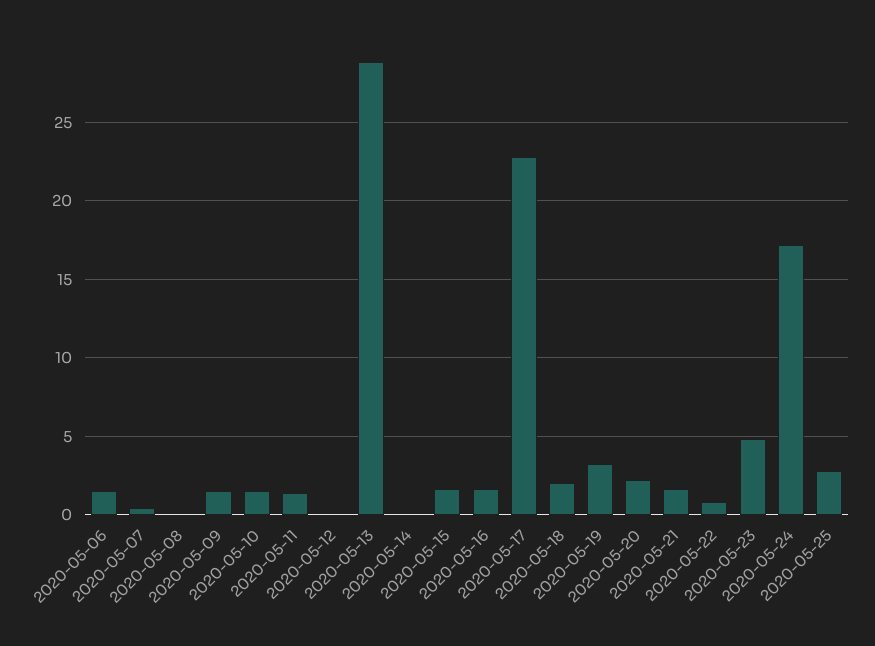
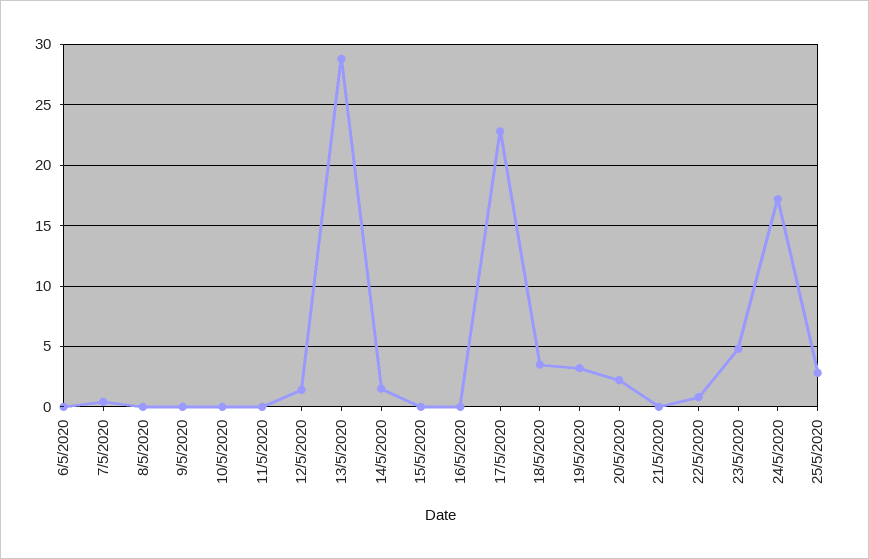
  {
-   "2020-05-06": 1.5,
+   "2020-05-06": 0,
    "2020-05-07": 0.5,
    "2020-05-08": 0,
-   "2020-05-09": 1.5,
+   "2020-05-09": 0,
-   "2020-05-10": 1.5,
+   "2020-05-10": 0,
-   "2020-05-11": 1.5,
+   "2020-05-11": 0,
-   "2020-05-12": 0,
+   "2020-05-12": 1.5,
    "2020-05-13": 29,
-   "2020-05-14": 0,
+   "2020-05-14": 1.5,
-   "2020-05-15": 1.5,
+   "2020-05-15": 0,
-   "2020-05-16": 1.5,
+   "2020-05-16": 0,
    "2020-05-17": 23,
-   "2020-05-18": 2,
+   "2020-05-18": 3.5,
    "2020-05-19": 3,
    "2020-05-20": 2,
-   "2020-05-21": 1.5,
+   "2020-05-21": 0,
    "2020-05-22": 1,
    "2020-05-23": 5,
    "2020-05-24": 17,
    "2020-05-25": 3
  }

